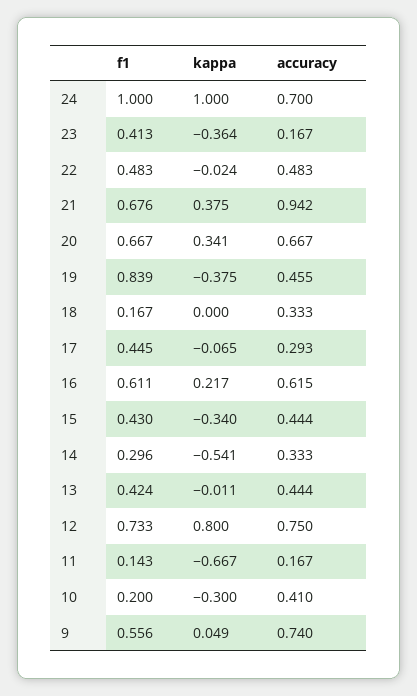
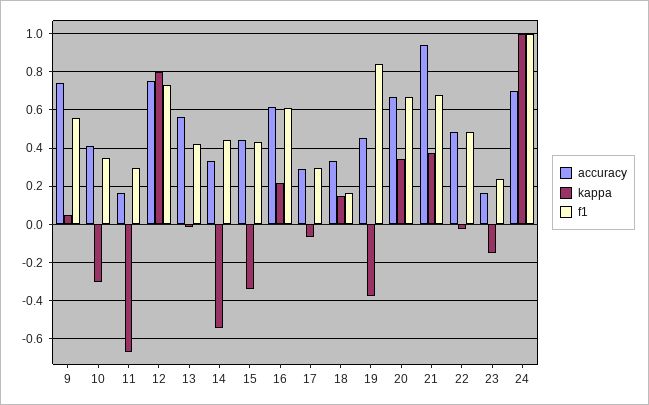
  {
    "f1": {
      "24": 1,
-     "23": 0.413,
+     "23": 0.25,
      "22": 0.483,
      "21": 0.676,
      "20": 0.667,
      "19": 0.839,
      "18": 0.167,
-     "17": 0.445,
+     "17": 0.3,
      "16": 0.611,
      "15": 0.43,
-     "14": 0.296,
+     "14": 0.45,
      "13": 0.424,
      "12": 0.733,
-     "11": 0.143,
+     "11": 0.3,
-     "10": 0.2,
+     "10": 0.35,
      "9": 0.556
    },
    "kappa": {
      "24": 1,
-     "23": -0.364,
+     "23": -0.15,
      "22": -0.024,
      "21": 0.375,
      "20": 0.341,
      "19": -0.375,
-     "18": 0,
+     "18": 0.15,
      "17": -0.065,
      "16": 0.217,
      "15": -0.34,
      "14": -0.541,
      "13": -0.011,
      "12": 0.8,
      "11": -0.667,
      "10": -0.3,
      "9": 0.049
    },
    "accuracy": {
      "24": 0.7,
      "23": 0.167,
      "22": 0.483,
      "21": 0.942,
      "20": 0.667,
      "19": 0.455,
      "18": 0.333,
      "17": 0.293,
      "16": 0.615,
      "15": 0.444,
      "14": 0.333,
-     "13": 0.444,
+     "13": 0.55,
      "12": 0.75,
      "11": 0.167,
      "10": 0.41,
      "9": 0.74
    }
  }

